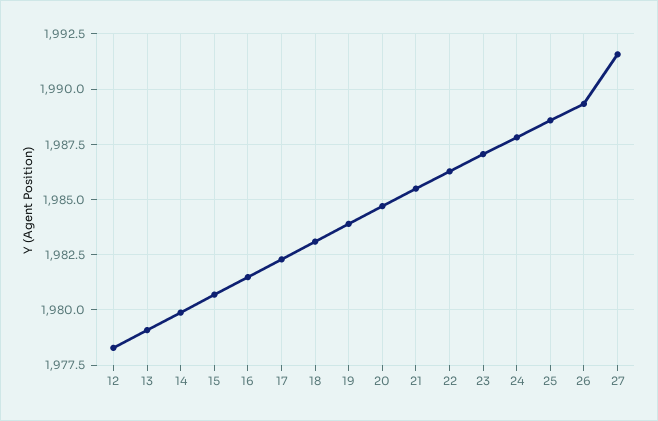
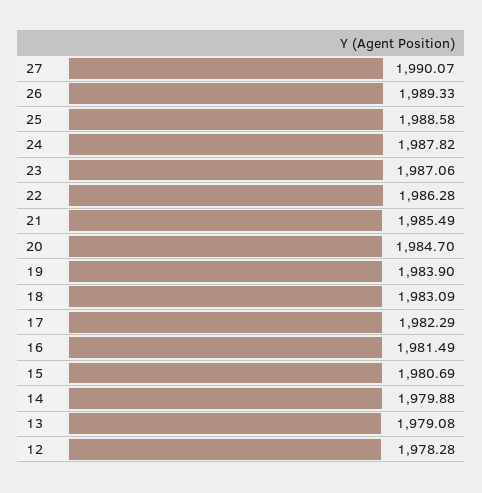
  {
    "12": 1978.28,
    "13": 1979.08,
    "14": 1979.88,
    "15": 1980.69,
    "16": 1981.49,
    "17": 1982.29,
    "18": 1983.09,
    "19": 1983.9,
    "20": 1984.7,
    "21": 1985.49,
    "22": 1986.28,
    "23": 1987.06,
    "24": 1987.82,
    "25": 1988.58,
    "26": 1989.33,
-   "27": 1991.5
+   "27": 1990.07
  }

